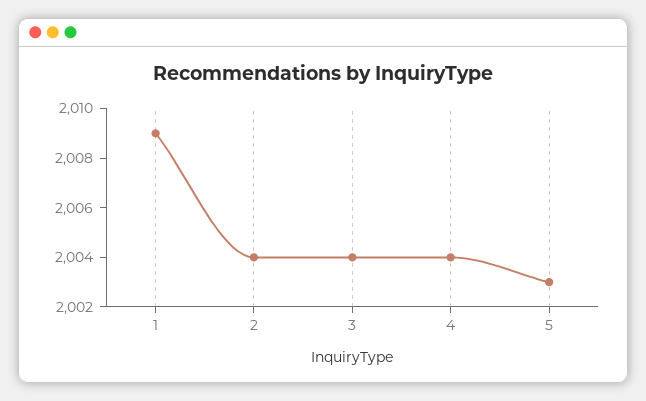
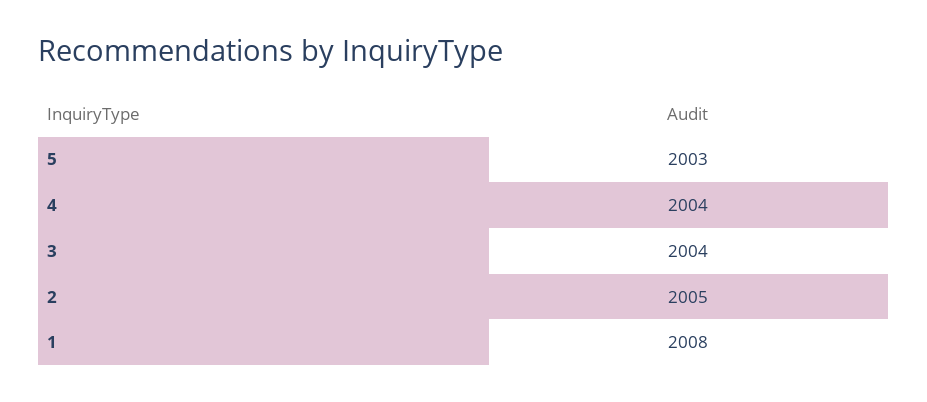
  {
-   "1": 2009,
+   "1": 2008,
-   "2": 2004,
+   "2": 2005,
    "3": 2004,
    "4": 2004,
    "5": 2003
  }

